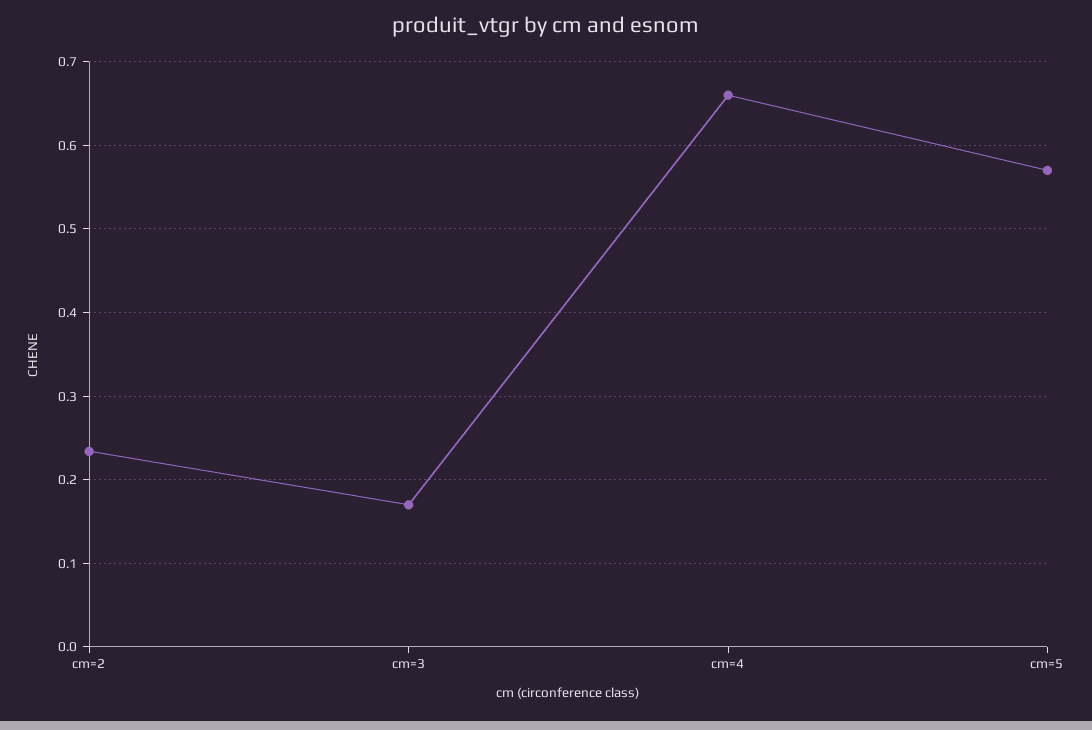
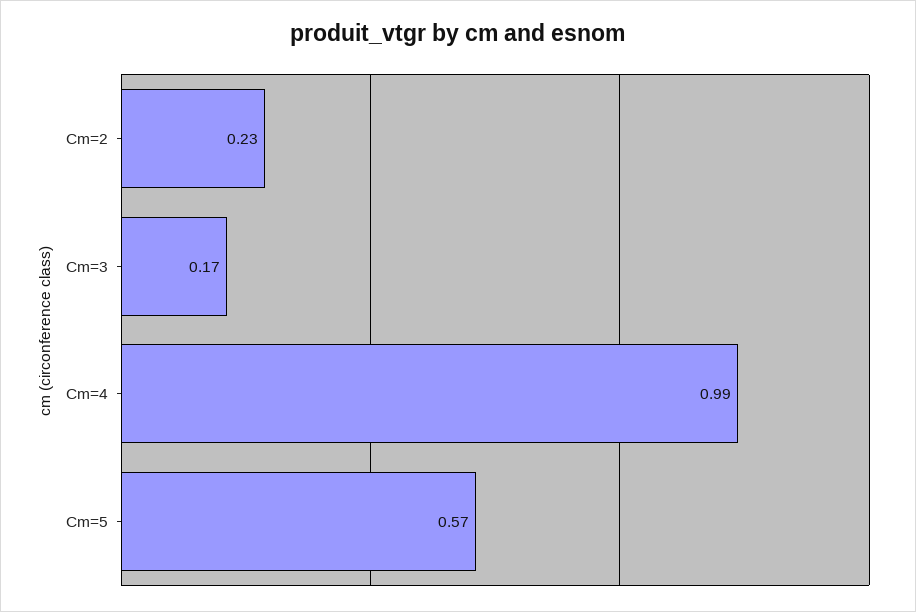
  {
    "cm=2": 0.23,
    "cm=3": 0.17,
-   "cm=4": 0.66,
+   "cm=4": 0.99,
    "cm=5": 0.57
  }

